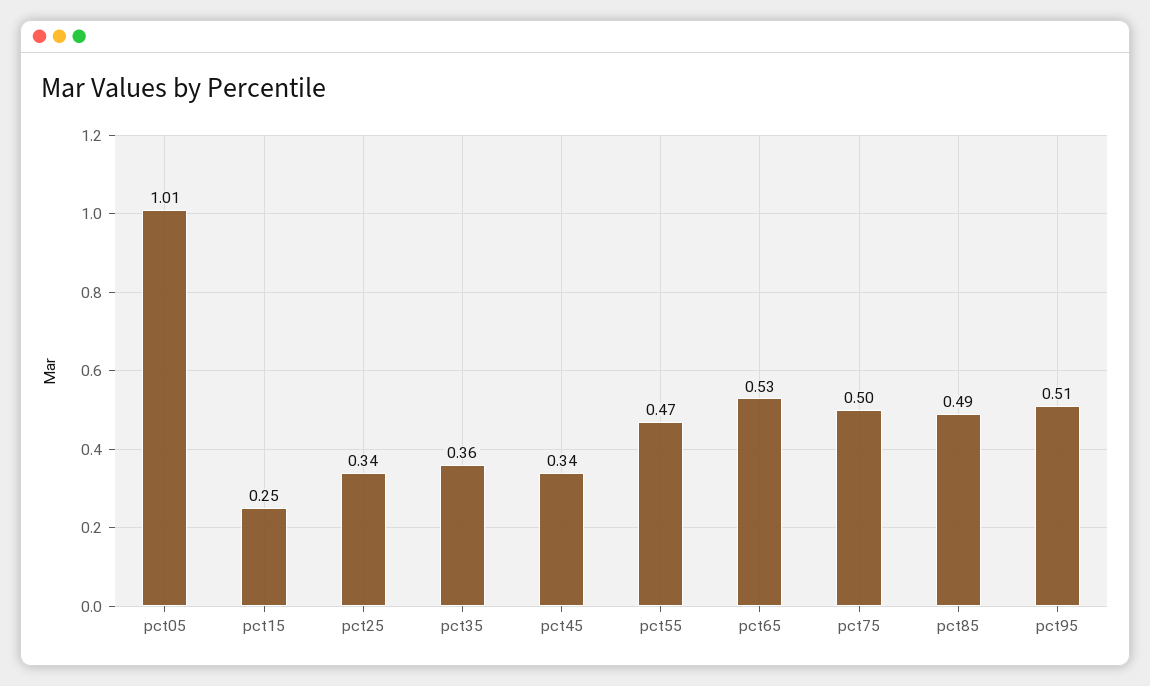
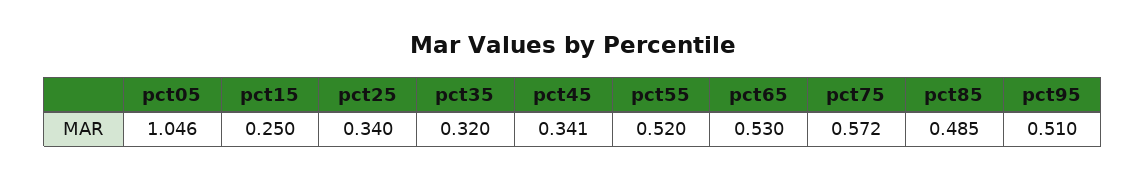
  {
-   "pct05": 1.01,
+   "pct05": 1.046,
    "pct15": 0.25,
    "pct25": 0.34,
-   "pct35": 0.36,
+   "pct35": 0.32,
    "pct45": 0.341,
-   "pct55": 0.47,
+   "pct55": 0.52,
    "pct65": 0.53,
-   "pct75": 0.5,
+   "pct75": 0.572,
    "pct85": 0.485,
    "pct95": 0.51
  }

